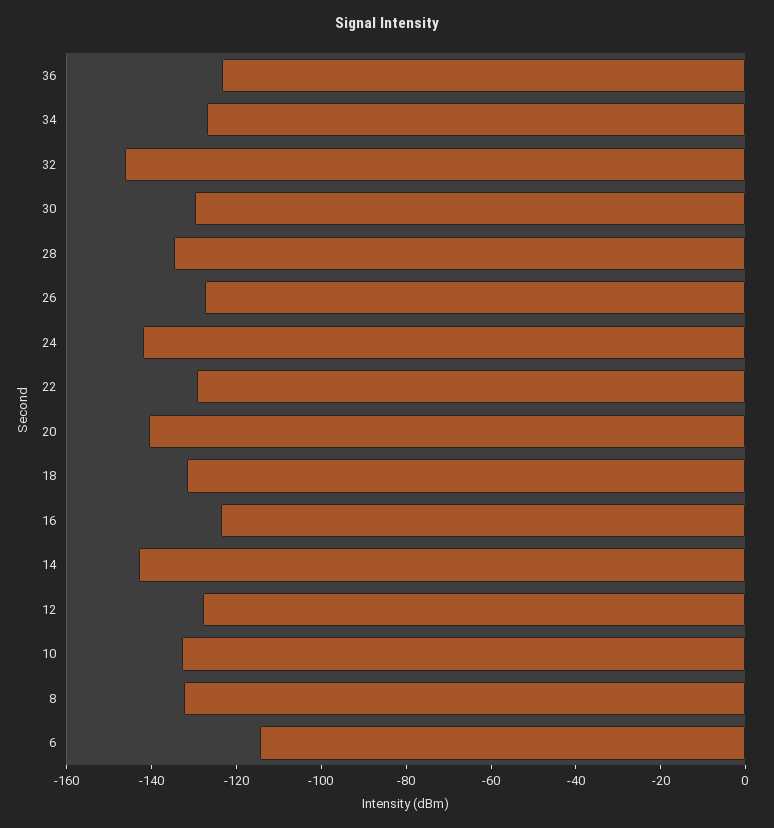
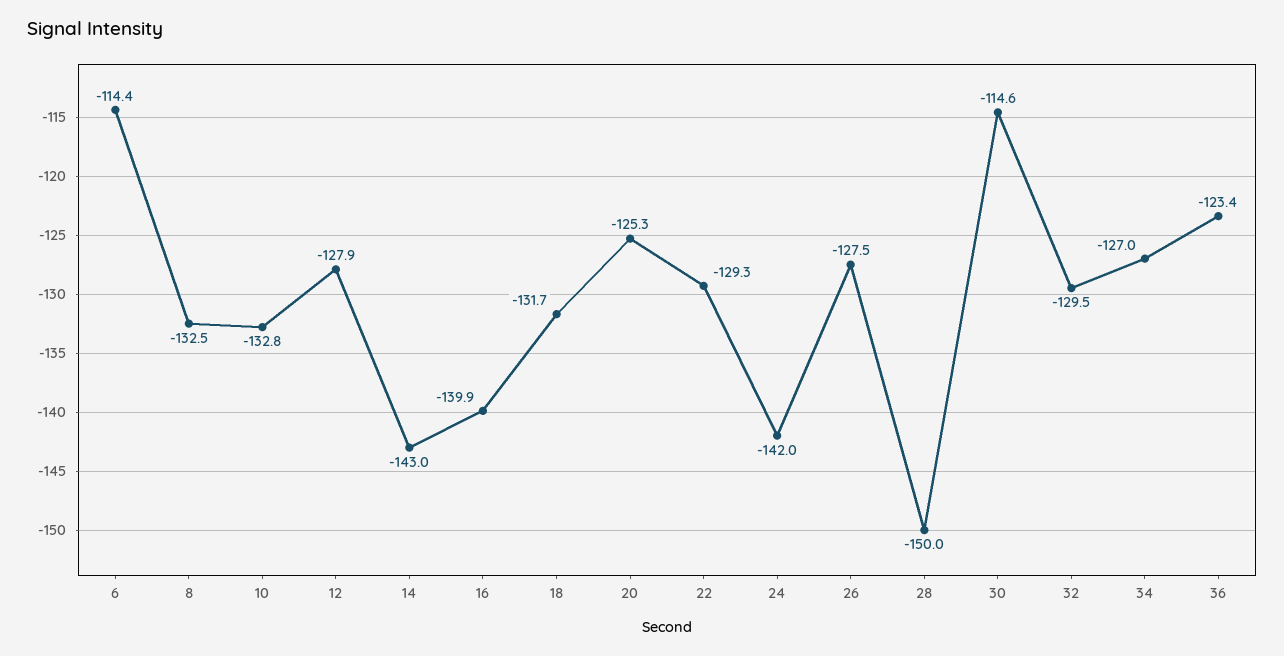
  {
    "36": -123.4,
    "34": -127,
-   "32": -145,
+   "32": -129.5,
-   "30": -130,
+   "30": -114.6,
-   "28": -135,
+   "28": -150,
    "26": -127.5,
    "24": -142,
    "22": -129.3,
-   "20": -140,
+   "20": -125.3,
    "18": -131.7,
-   "16": -125,
+   "16": -139.9,
    "14": -143,
    "12": -127.9,
    "10": -132.8,
    "8": -132.5,
    "6": -114.4
  }

